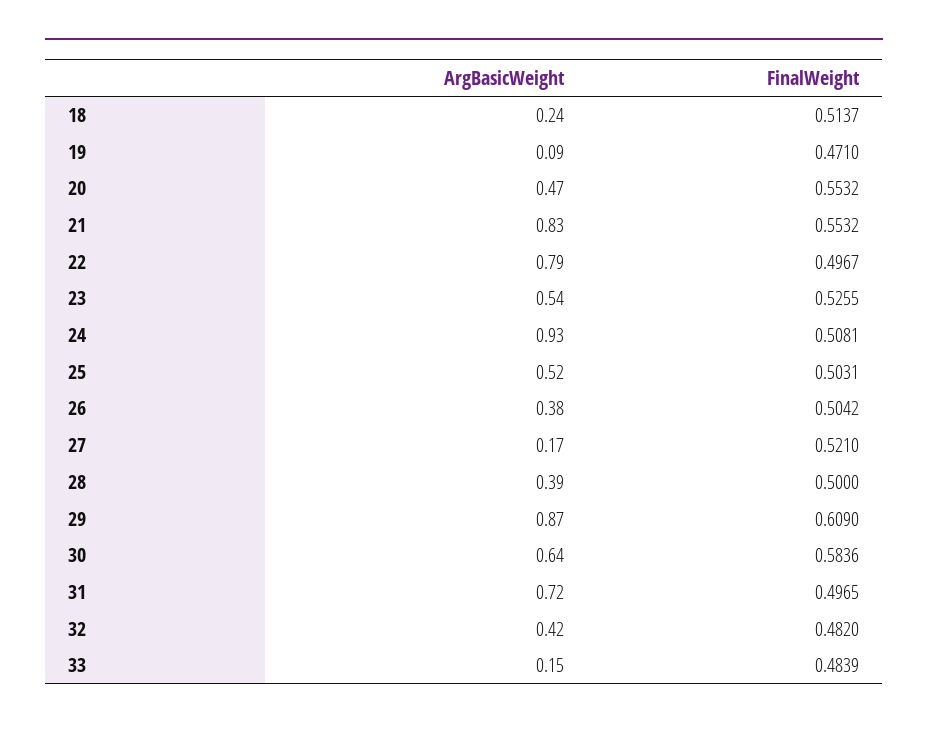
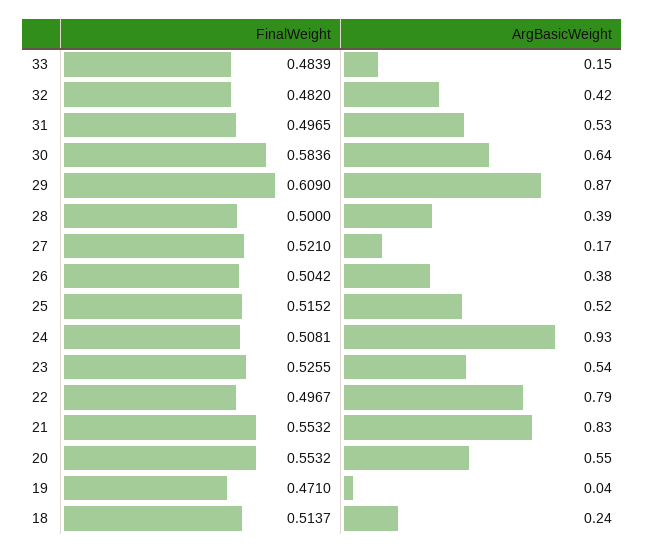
  {
    "ArgBasicWeight": {
      "18": 0.24,
-     "19": 0.09,
+     "19": 0.04,
-     "20": 0.47,
+     "20": 0.55,
      "21": 0.83,
      "22": 0.79,
      "23": 0.54,
      "24": 0.93,
      "25": 0.52,
      "26": 0.38,
      "27": 0.17,
      "28": 0.39,
      "29": 0.87,
      "30": 0.64,
-     "31": 0.72,
+     "31": 0.53,
      "32": 0.42,
      "33": 0.15
    },
    "FinalWeight": {
      "18": 0.5137,
      "19": 0.471,
      "20": 0.5532,
      "21": 0.5532,
      "22": 0.4967,
      "23": 0.5255,
      "24": 0.5081,
-     "25": 0.5031,
+     "25": 0.5152,
      "26": 0.5042,
      "27": 0.521,
      "28": 0.5,
      "29": 0.609,
      "30": 0.5836,
      "31": 0.4965,
      "32": 0.482,
      "33": 0.4839
    }
  }

